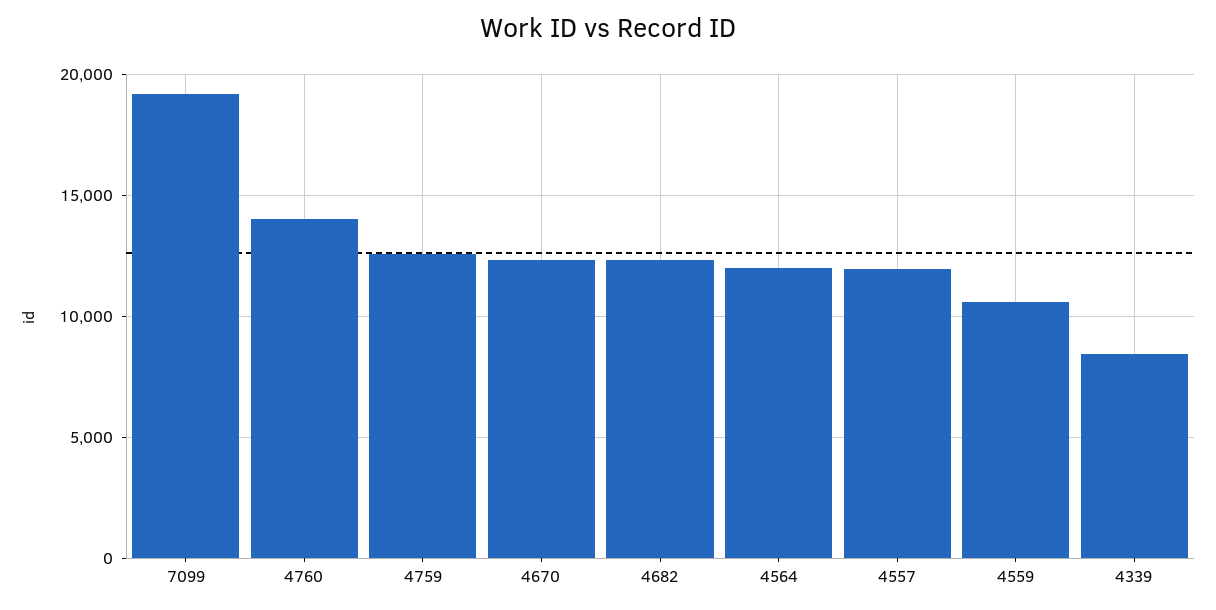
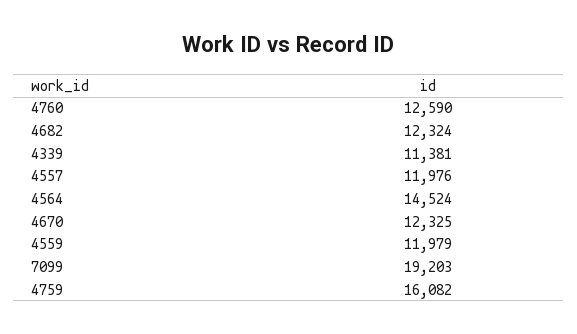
  {
    "7099": 19203,
-   "4760": 14000,
+   "4760": 12590,
-   "4759": 12500,
+   "4759": 16082,
    "4670": 12325,
    "4682": 12324,
-   "4564": 12000,
+   "4564": 14524,
    "4557": 11976,
-   "4559": 10500,
+   "4559": 11979,
-   "4339": 8500
+   "4339": 11381
  }

